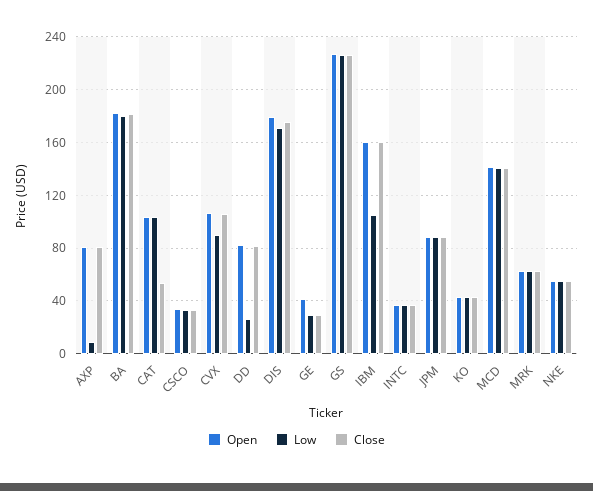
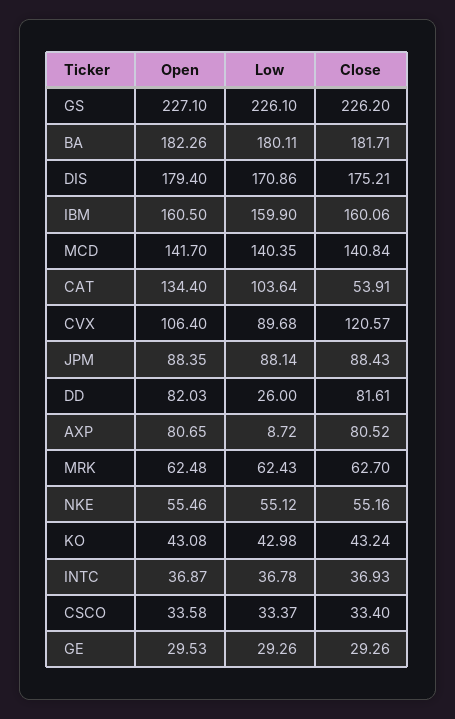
  {
    "Open": {
      "AXP": 80.65,
      "BA": 182.26,
-     "CAT": 105,
+     "CAT": 134.4,
      "CSCO": 33.58,
      "CVX": 106.4,
      "DD": 82.03,
      "DIS": 179.4,
-     "GE": 40,
+     "GE": 29.53,
      "GS": 227.1,
      "IBM": 160.5,
      "INTC": 36.87,
      "JPM": 88.35,
      "KO": 43.08,
      "MCD": 141.7,
      "MRK": 62.48,
      "NKE": 55.46
    },
    "Low": {
      "AXP": 8.72,
      "BA": 180.11,
      "CAT": 103.64,
      "CSCO": 33.37,
      "CVX": 89.68,
      "DD": 26,
      "DIS": 170.86,
      "GE": 29.26,
      "GS": 226.1,
-     "IBM": 105,
+     "IBM": 159.9,
      "INTC": 36.78,
      "JPM": 88.14,
      "KO": 42.98,
      "MCD": 140.35,
      "MRK": 62.43,
      "NKE": 55.12
    },
    "Close": {
      "AXP": 80.52,
      "BA": 181.71,
      "CAT": 53.91,
      "CSCO": 33.4,
-     "CVX": 105,
+     "CVX": 120.57,
      "DD": 81.61,
      "DIS": 175.21,
      "GE": 29.26,
      "GS": 226.2,
      "IBM": 160.06,
      "INTC": 36.93,
      "JPM": 88.43,
      "KO": 43.24,
      "MCD": 140.84,
      "MRK": 62.7,
      "NKE": 55.16
    }
  }

